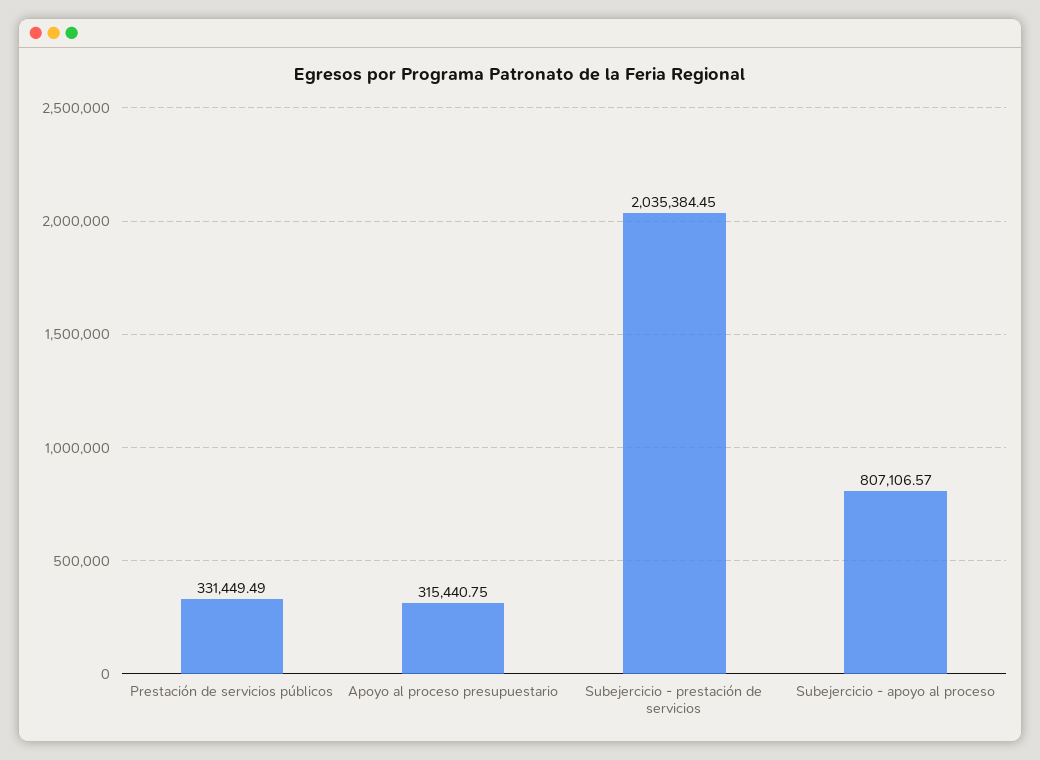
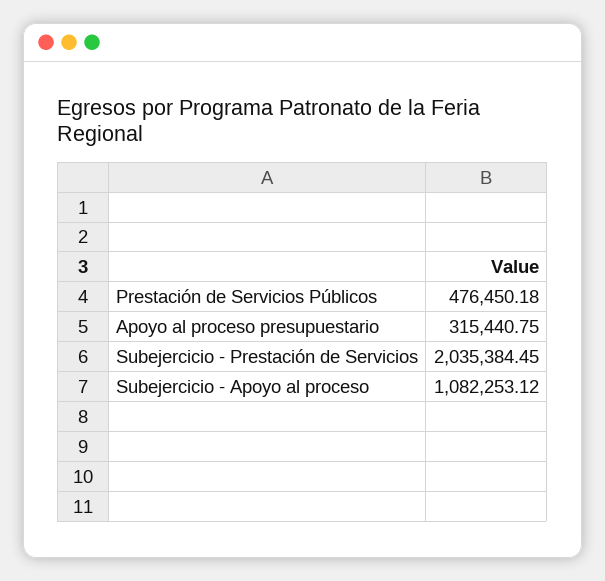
  {
-   "Prestación de servicios públicos": 331449.49,
+   "Prestación de servicios públicos": 476450.18,
    "Apoyo al proceso presupuestario": 315440.75,
    "Subejercicio - prestación de servicios": 2035384.45,
-   "Subejercicio - apoyo al proceso": 807106.57
+   "Subejercicio - apoyo al proceso": 1082253.12
  }

